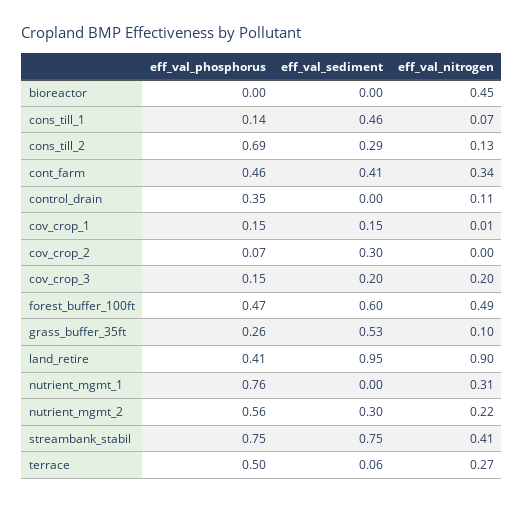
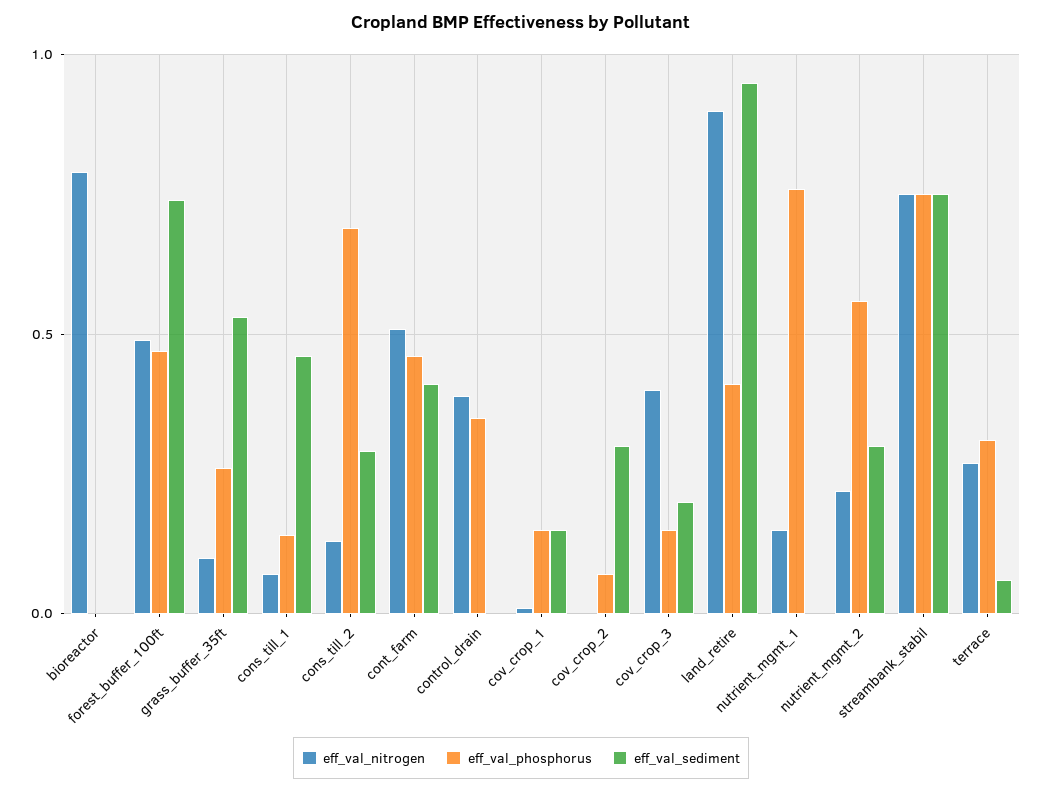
  {
    "eff_val_phosphorus": {
      "bioreactor": 0,
      "cons_till_1": 0.14,
      "cons_till_2": 0.69,
      "cont_farm": 0.46,
      "control_drain": 0.35,
      "cov_crop_1": 0.15,
      "cov_crop_2": 0.07,
      "cov_crop_3": 0.15,
      "forest_buffer_100ft": 0.47,
      "grass_buffer_35ft": 0.26,
      "land_retire": 0.41,
      "nutrient_mgmt_1": 0.76,
      "nutrient_mgmt_2": 0.56,
      "streambank_stabil": 0.75,
-     "terrace": 0.5
+     "terrace": 0.3
    },
    "eff_val_sediment": {
      "bioreactor": 0,
      "cons_till_1": 0.46,
      "cons_till_2": 0.29,
      "cont_farm": 0.41,
      "control_drain": 0,
      "cov_crop_1": 0.15,
      "cov_crop_2": 0.3,
      "cov_crop_3": 0.2,
-     "forest_buffer_100ft": 0.6,
+     "forest_buffer_100ft": 0.75,
      "grass_buffer_35ft": 0.53,
      "land_retire": 0.95,
      "nutrient_mgmt_1": 0,
      "nutrient_mgmt_2": 0.3,
      "streambank_stabil": 0.75,
      "terrace": 0.06
    },
    "eff_val_nitrogen": {
-     "bioreactor": 0.45,
+     "bioreactor": 0.8,
      "cons_till_1": 0.07,
      "cons_till_2": 0.13,
-     "cont_farm": 0.34,
+     "cont_farm": 0.5,
-     "control_drain": 0.11,
+     "control_drain": 0.4,
      "cov_crop_1": 0.01,
      "cov_crop_2": 0,
-     "cov_crop_3": 0.2,
+     "cov_crop_3": 0.4,
      "forest_buffer_100ft": 0.49,
      "grass_buffer_35ft": 0.1,
      "land_retire": 0.9,
-     "nutrient_mgmt_1": 0.31,
+     "nutrient_mgmt_1": 0.15,
      "nutrient_mgmt_2": 0.22,
-     "streambank_stabil": 0.41,
+     "streambank_stabil": 0.75,
      "terrace": 0.27
    }
  }

